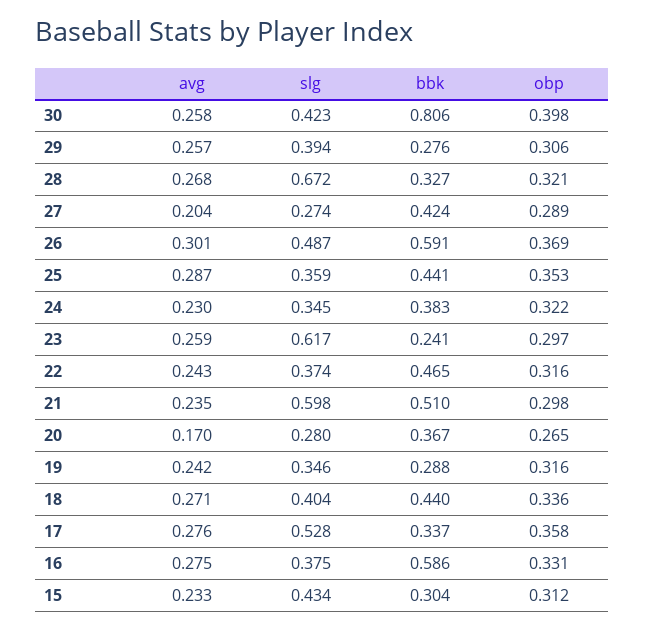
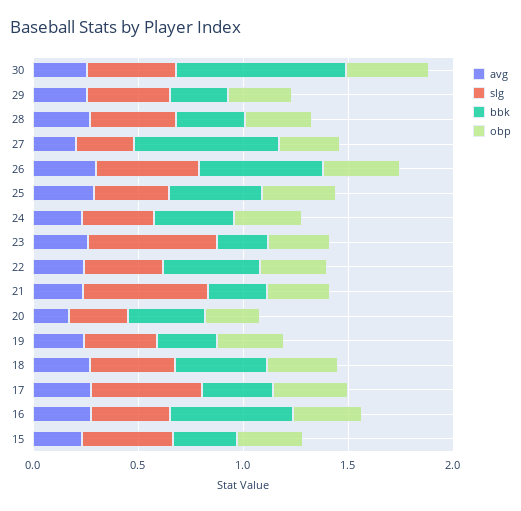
  {
    "avg": {
      "30": 0.258,
      "29": 0.257,
      "28": 0.268,
      "27": 0.204,
      "26": 0.301,
      "25": 0.287,
      "24": 0.23,
      "23": 0.259,
      "22": 0.243,
      "21": 0.235,
      "20": 0.17,
      "19": 0.242,
      "18": 0.271,
      "17": 0.276,
      "16": 0.275,
      "15": 0.233
    },
    "slg": {
      "30": 0.423,
      "29": 0.394,
-     "28": 0.672,
+     "28": 0.4,
      "27": 0.274,
      "26": 0.487,
      "25": 0.359,
      "24": 0.345,
      "23": 0.617,
      "22": 0.374,
      "21": 0.598,
      "20": 0.28,
      "19": 0.346,
      "18": 0.404,
      "17": 0.528,
      "16": 0.375,
      "15": 0.434
    },
    "bbk": {
      "30": 0.806,
      "29": 0.276,
      "28": 0.327,
-     "27": 0.424,
+     "27": 0.7,
      "26": 0.591,
      "25": 0.441,
      "24": 0.383,
      "23": 0.241,
      "22": 0.465,
-     "21": 0.51,
+     "21": 0.3,
      "20": 0.367,
      "19": 0.288,
      "18": 0.44,
      "17": 0.337,
      "16": 0.586,
      "15": 0.304
    },
    "obp": {
      "30": 0.398,
      "29": 0.306,
      "28": 0.321,
      "27": 0.289,
      "26": 0.369,
      "25": 0.353,
      "24": 0.322,
      "23": 0.297,
      "22": 0.316,
      "21": 0.298,
      "20": 0.265,
      "19": 0.316,
      "18": 0.336,
      "17": 0.358,
      "16": 0.331,
      "15": 0.312
    }
  }

